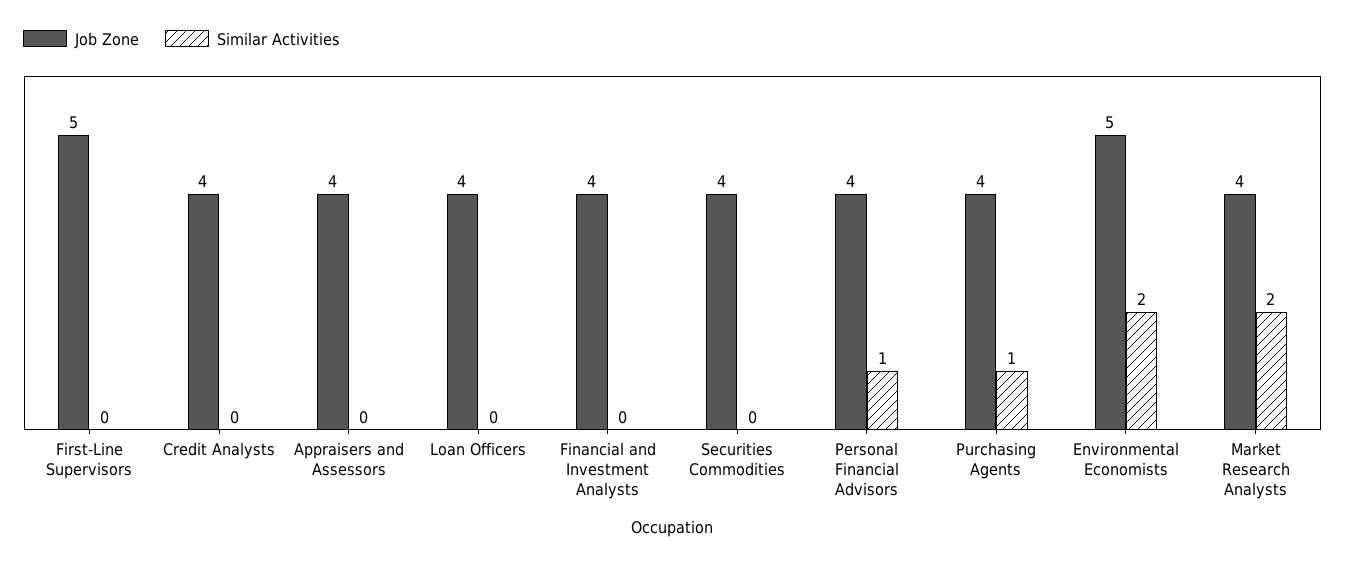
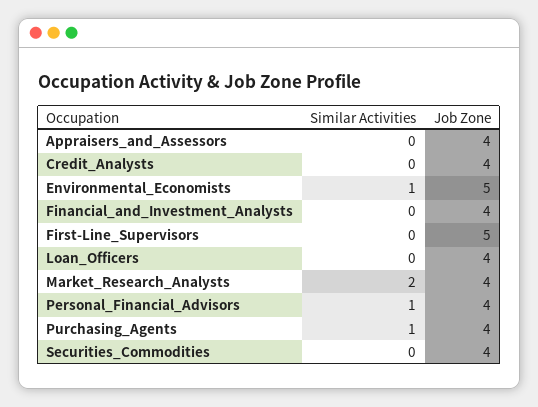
  {
    "Job Zone": {
      "First-Line Supervisors": 5,
      "Credit Analysts": 4,
      "Appraisers and Assessors": 4,
      "Loan Officers": 4,
      "Financial and Investment Analysts": 4,
      "Securities Commodities": 4,
      "Personal Financial Advisors": 4,
      "Purchasing Agents": 4,
      "Environmental Economists": 5,
      "Market Research Analysts": 4
    },
    "Similar Activities": {
      "First-Line Supervisors": 0,
      "Credit Analysts": 0,
      "Appraisers and Assessors": 0,
      "Loan Officers": 0,
      "Financial and Investment Analysts": 0,
      "Securities Commodities": 0,
      "Personal Financial Advisors": 1,
      "Purchasing Agents": 1,
-     "Environmental Economists": 2,
+     "Environmental Economists": 1,
      "Market Research Analysts": 2
    }
  }

